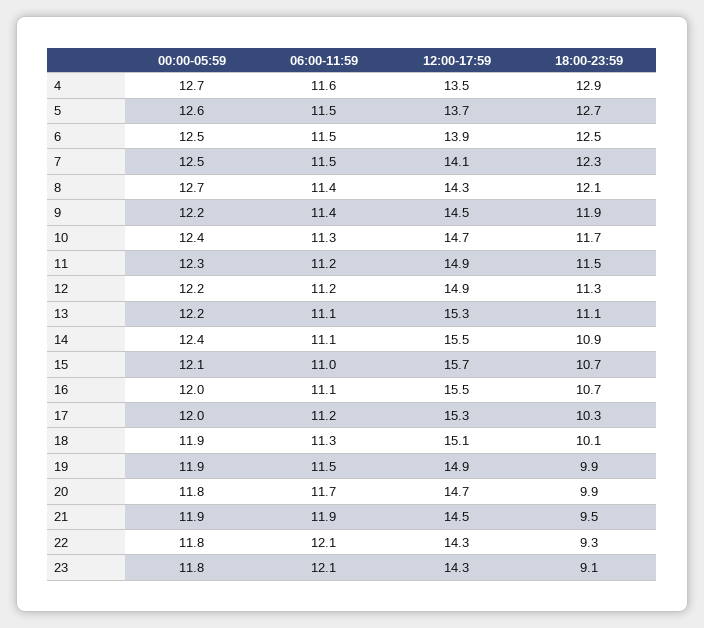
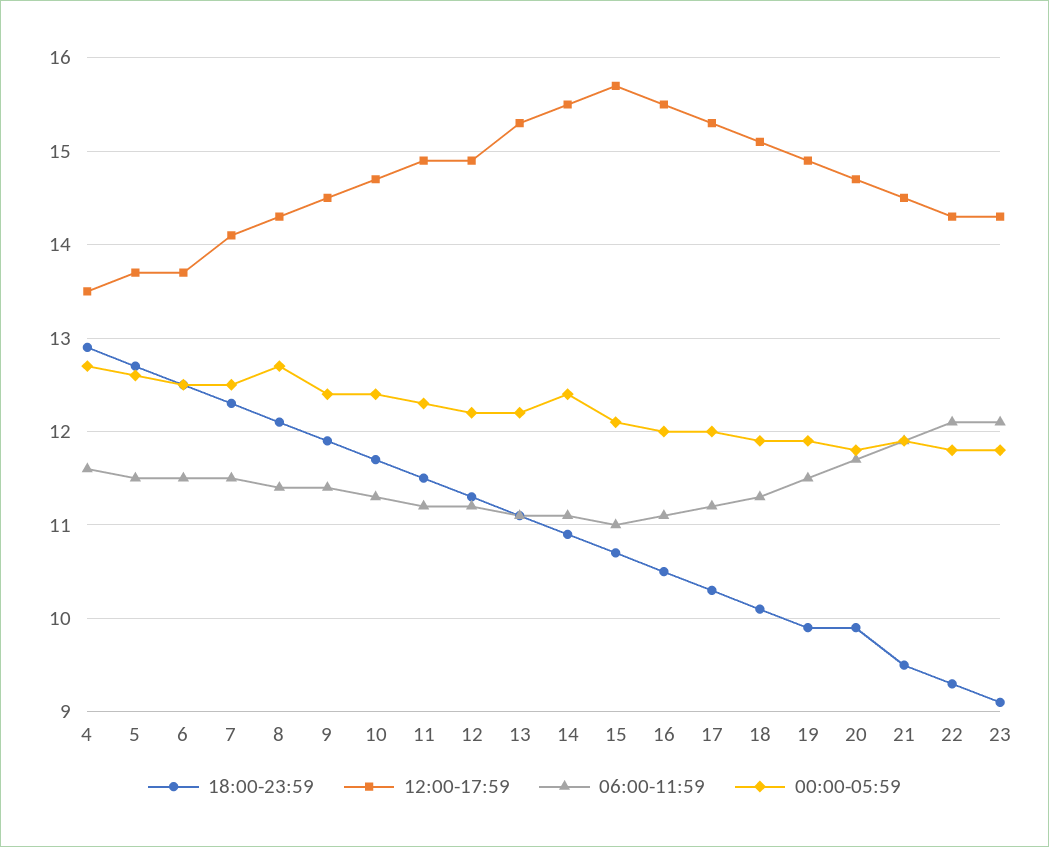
  {
    "00:00-05:59": {
      "4": 12.7,
      "5": 12.6,
      "6": 12.5,
      "7": 12.5,
      "8": 12.7,
-     "9": 12.2,
+     "9": 12.4,
      "10": 12.4,
      "11": 12.3,
      "12": 12.2,
      "13": 12.2,
      "14": 12.4,
      "15": 12.1,
      "16": 12,
      "17": 12,
      "18": 11.9,
      "19": 11.9,
      "20": 11.8,
      "21": 11.9,
      "22": 11.8,
      "23": 11.8
    },
    "06:00-11:59": {
      "4": 11.6,
      "5": 11.5,
      "6": 11.5,
      "7": 11.5,
      "8": 11.4,
      "9": 11.4,
      "10": 11.3,
      "11": 11.2,
      "12": 11.2,
      "13": 11.1,
      "14": 11.1,
      "15": 11,
      "16": 11.1,
      "17": 11.2,
      "18": 11.3,
      "19": 11.5,
      "20": 11.7,
      "21": 11.9,
      "22": 12.1,
      "23": 12.1
    },
    "12:00-17:59": {
      "4": 13.5,
      "5": 13.7,
-     "6": 13.9,
+     "6": 13.7,
      "7": 14.1,
      "8": 14.3,
      "9": 14.5,
      "10": 14.7,
      "11": 14.9,
      "12": 14.9,
      "13": 15.3,
      "14": 15.5,
      "15": 15.7,
      "16": 15.5,
      "17": 15.3,
      "18": 15.1,
      "19": 14.9,
      "20": 14.7,
      "21": 14.5,
      "22": 14.3,
      "23": 14.3
    },
    "18:00-23:59": {
      "4": 12.9,
      "5": 12.7,
      "6": 12.5,
      "7": 12.3,
      "8": 12.1,
      "9": 11.9,
      "10": 11.7,
      "11": 11.5,
      "12": 11.3,
      "13": 11.1,
      "14": 10.9,
      "15": 10.7,
-     "16": 10.7,
+     "16": 10.5,
      "17": 10.3,
      "18": 10.1,
      "19": 9.9,
      "20": 9.9,
      "21": 9.5,
      "22": 9.3,
      "23": 9.1
    }
  }

